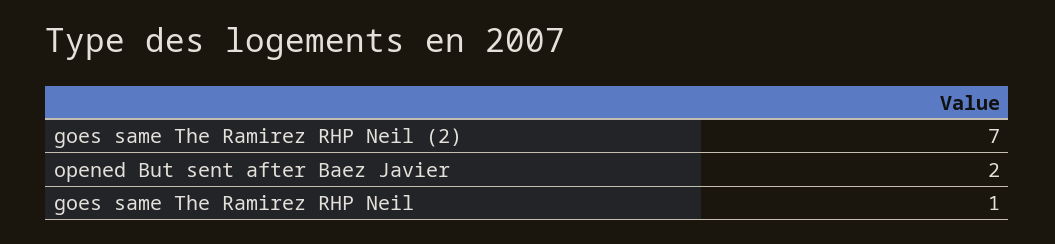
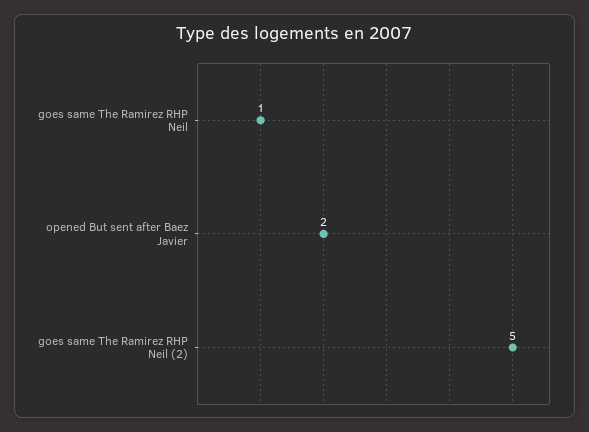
  {
-   "goes same The Ramirez RHP Neil (2)": 7,
+   "goes same The Ramirez RHP Neil (2)": 5,
    "opened But sent after Baez Javier": 2,
    "goes same The Ramirez RHP Neil": 1
  }

